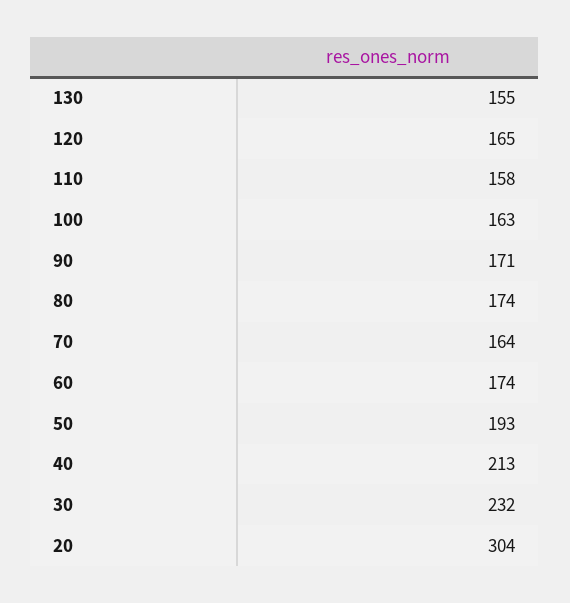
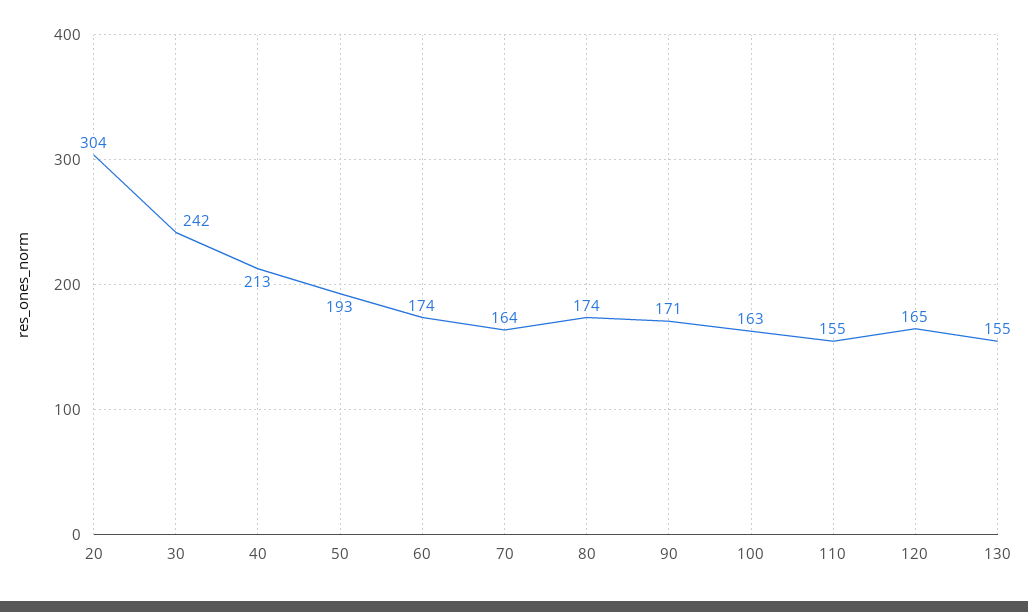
  {
    "130": 155,
    "120": 165,
-   "110": 158,
+   "110": 155,
    "100": 163,
    "90": 171,
    "80": 174,
    "70": 164,
    "60": 174,
    "50": 193,
    "40": 213,
-   "30": 232,
+   "30": 242,
    "20": 304
  }

